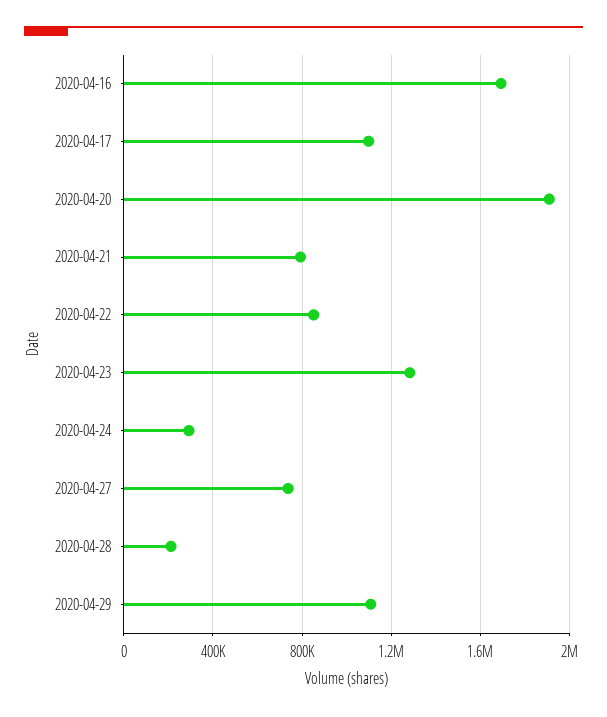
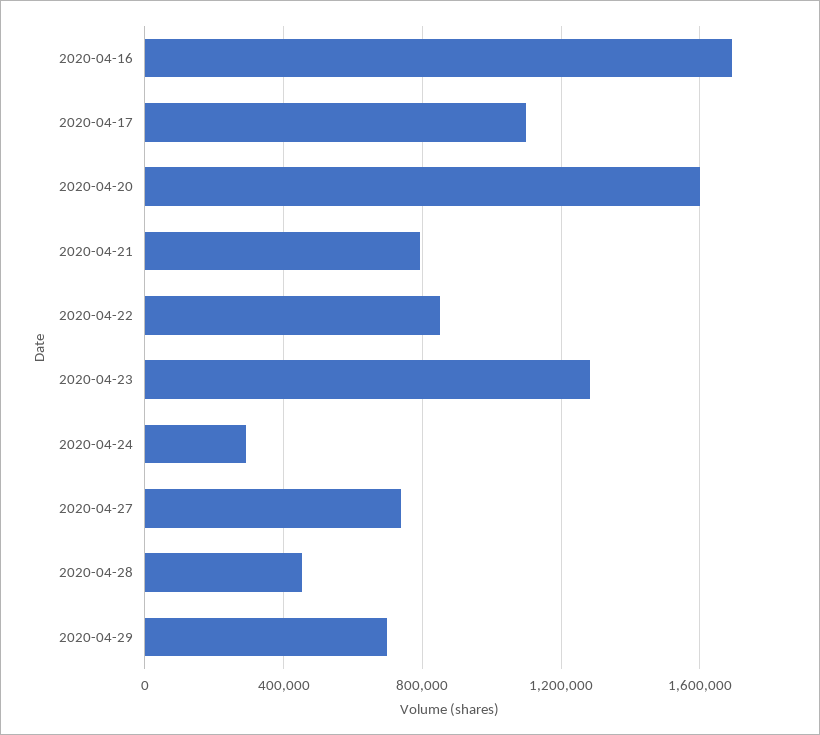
  {
    "2020-04-16": 1700000,
    "2020-04-17": 1100000,
-   "2020-04-20": 1900000,
+   "2020-04-20": 1600000,
    "2020-04-21": 800000,
    "2020-04-22": 850000,
    "2020-04-23": 1300000,
    "2020-04-24": 300000,
    "2020-04-27": 750000,
-   "2020-04-28": 200000,
+   "2020-04-28": 450000,
-   "2020-04-29": 1100000
+   "2020-04-29": 700000
  }

